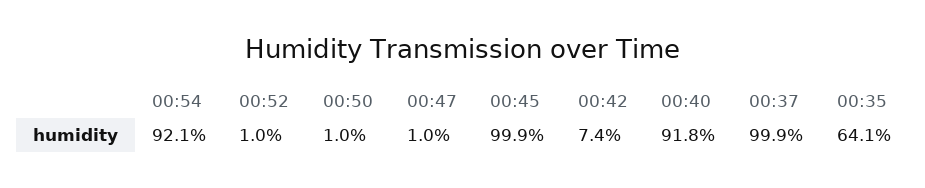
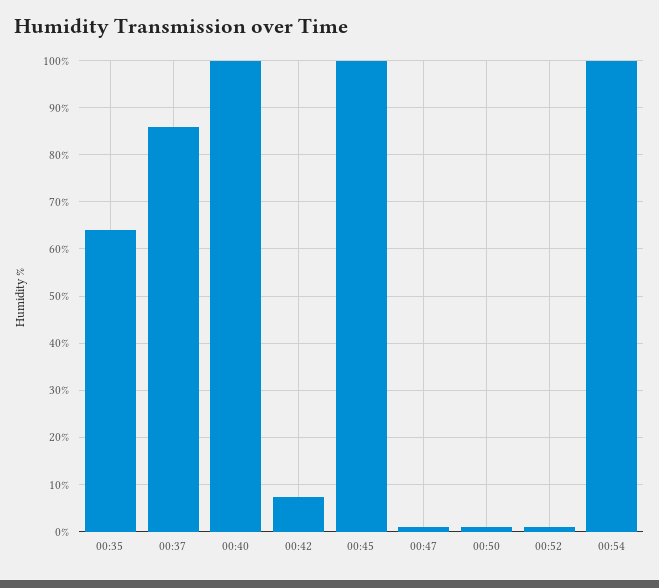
  {
-   "00:54": 92.1,
+   "00:54": 100,
    "00:52": 1,
    "00:50": 1,
    "00:47": 1,
    "00:45": 99.9,
    "00:42": 7.4,
-   "00:40": 91.8,
+   "00:40": 100,
-   "00:37": 99.9,
+   "00:37": 86,
    "00:35": 64.1
  }

